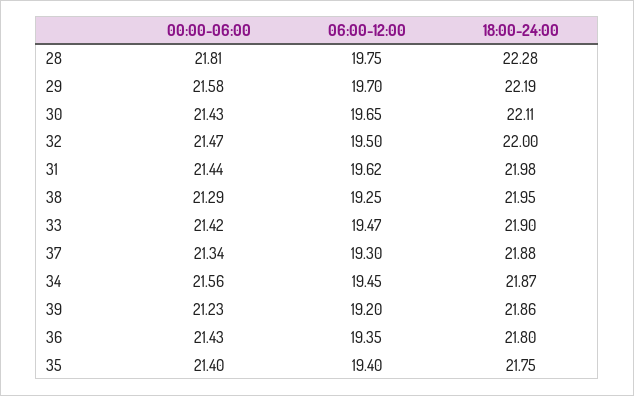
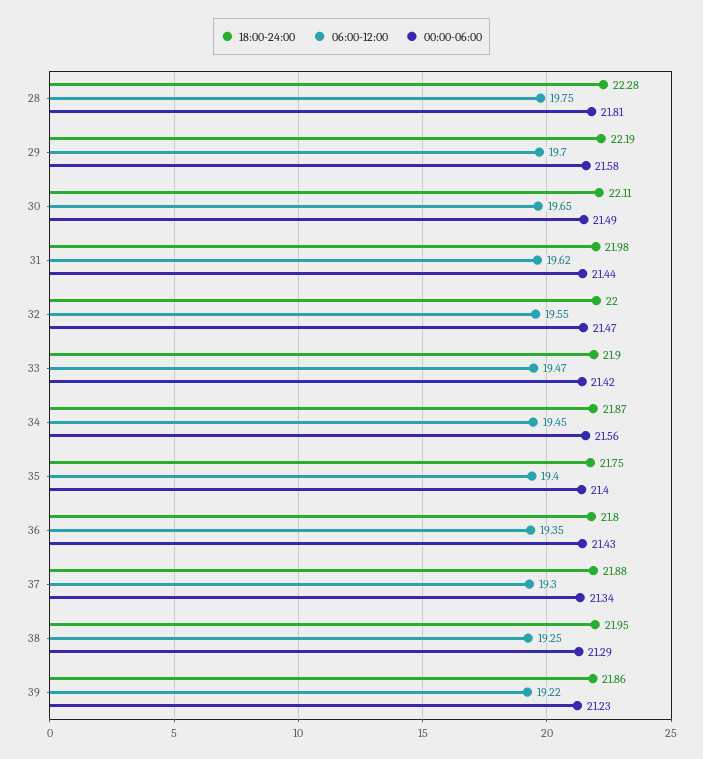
  {
    "00:00-06:00": {
      "28": 21.81,
      "29": 21.58,
-     "30": 21.43,
+     "30": 21.49,
      "32": 21.47,
      "31": 21.44,
      "38": 21.29,
      "33": 21.42,
      "37": 21.34,
      "34": 21.56,
      "39": 21.23,
      "36": 21.43,
      "35": 21.4
    },
    "06:00-12:00": {
      "28": 19.75,
      "29": 19.7,
      "30": 19.65,
-     "32": 19.5,
+     "32": 19.55,
      "31": 19.62,
      "38": 19.25,
      "33": 19.47,
      "37": 19.3,
      "34": 19.45,
-     "39": 19.2,
+     "39": 19.22,
      "36": 19.35,
      "35": 19.4
    },
    "18:00-24:00": {
      "28": 22.28,
      "29": 22.19,
      "30": 22.11,
      "32": 22,
      "31": 21.98,
      "38": 21.95,
      "33": 21.9,
      "37": 21.88,
      "34": 21.87,
      "39": 21.86,
      "36": 21.8,
      "35": 21.75
    }
  }

